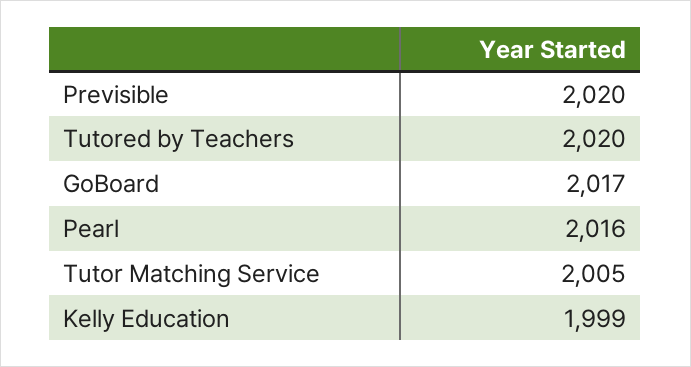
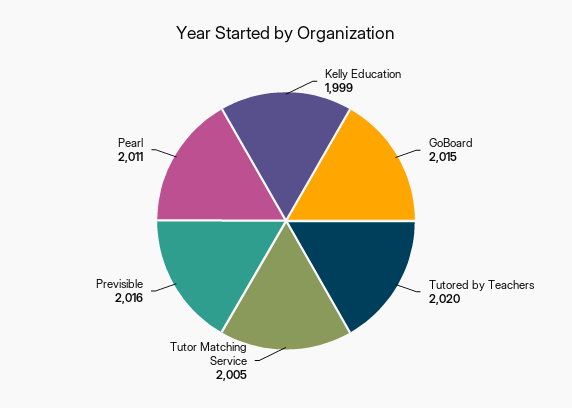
  {
-   "Previsible": 2020,
+   "Previsible": 2016,
    "Tutored by Teachers": 2020,
-   "GoBoard": 2017,
+   "GoBoard": 2015,
-   "Pearl": 2016,
+   "Pearl": 2011,
    "Tutor Matching Service": 2005,
    "Kelly Education": 1999
  }

